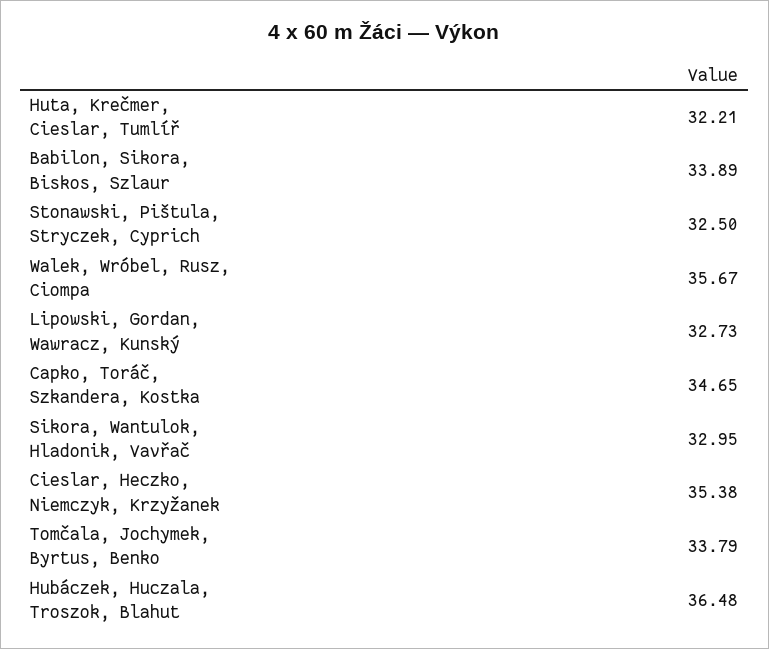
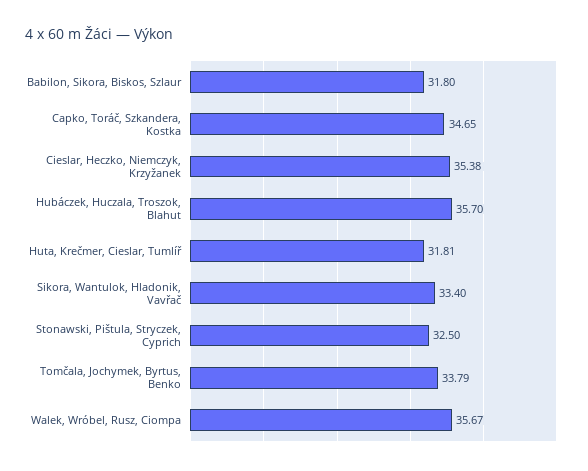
  {
-   "Huta, Krečmer, Cieslar, Tumlíř": 32.21,
+   "Huta, Krečmer, Cieslar, Tumlíř": 31.81,
-   "Babilon, Sikora, Biskos, Szlaur": 33.89,
+   "Babilon, Sikora, Biskos, Szlaur": 31.8,
    "Stonawski, Pištula, Stryczek, Cyprich": 32.5,
    "Walek, Wróbel, Rusz, Ciompa": 35.67,
-   "Lipowski, Gordan, Wawracz, Kunský": 32.73,
    "Capko, Toráč, Szkandera, Kostka": 34.65,
-   "Sikora, Wantulok, Hladonik, Vavřač": 32.95,
+   "Sikora, Wantulok, Hladonik, Vavřač": 33.4,
    "Cieslar, Heczko, Niemczyk, Krzyžanek": 35.38,
    "Tomčala, Jochymek, Byrtus, Benko": 33.79,
-   "Hubáczek, Huczala, Troszok, Blahut": 36.48
+   "Hubáczek, Huczala, Troszok, Blahut": 35.7
  }

